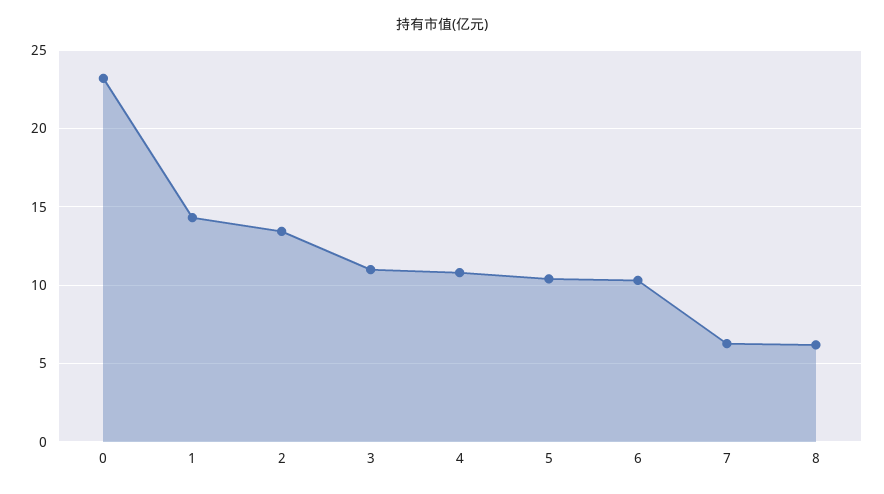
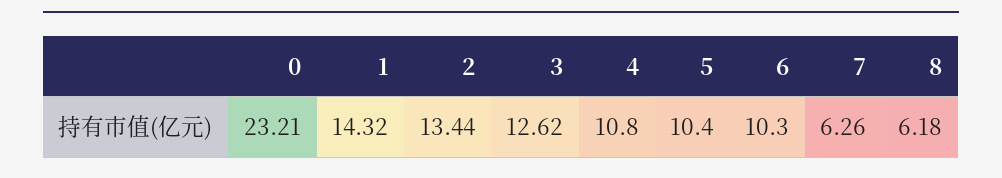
  {
    "0": 23.21,
    "1": 14.32,
    "2": 13.44,
-   "3": 11,
+   "3": 12.62,
    "4": 10.8,
    "5": 10.4,
    "6": 10.3,
    "7": 6.26,
    "8": 6.18
  }

